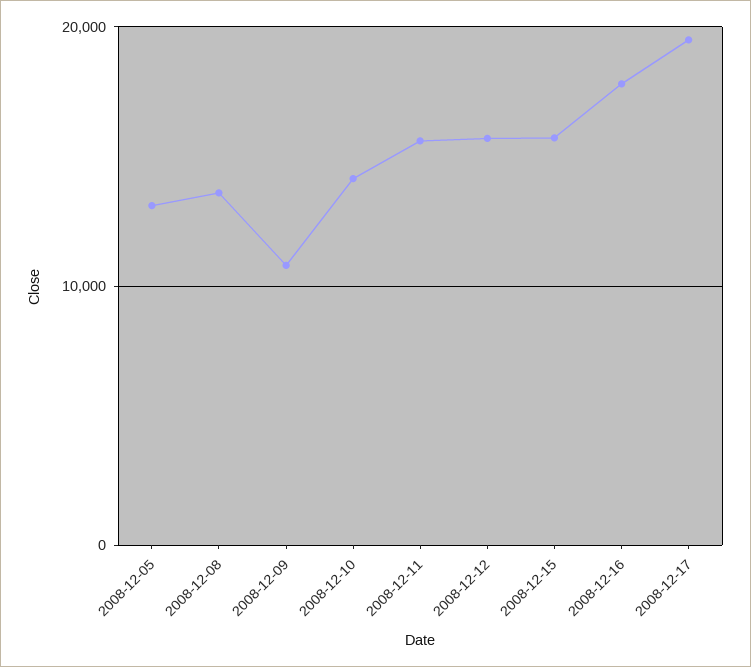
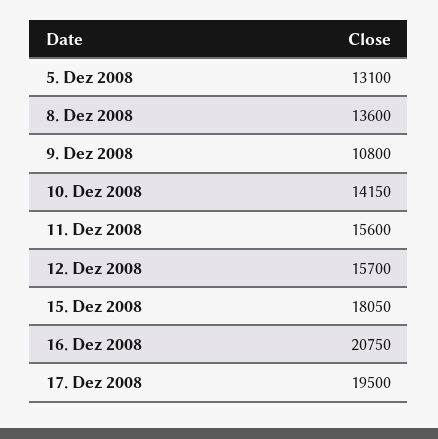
  {
    "2008-12-05": 13100,
    "2008-12-08": 13600,
    "2008-12-09": 10800,
    "2008-12-10": 14150,
    "2008-12-11": 15600,
    "2008-12-12": 15700,
-   "2008-12-15": 16000,
+   "2008-12-15": 18050,
-   "2008-12-16": 18000,
+   "2008-12-16": 20750,
    "2008-12-17": 19500
  }

